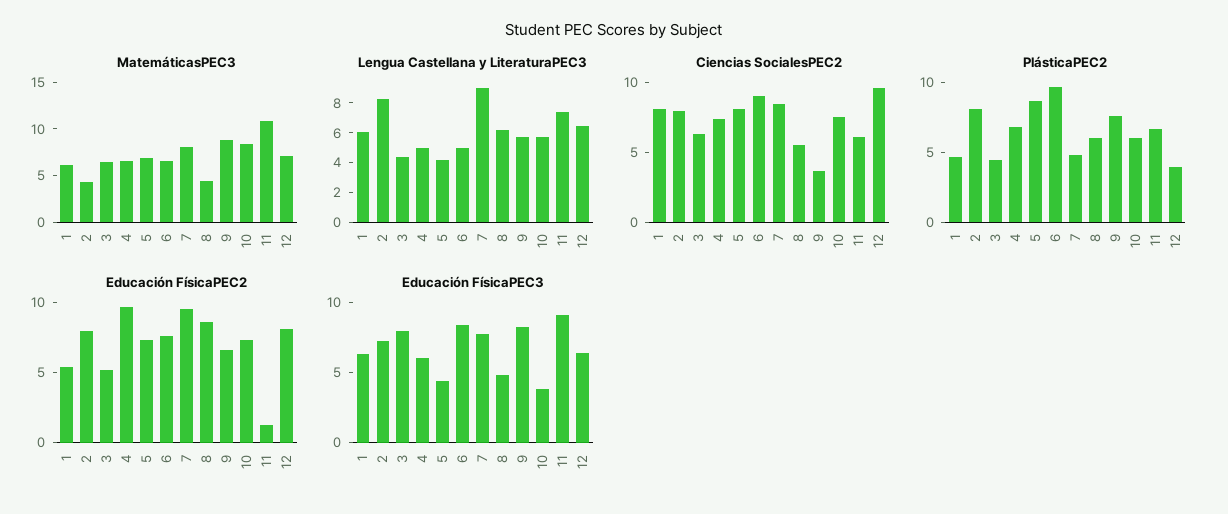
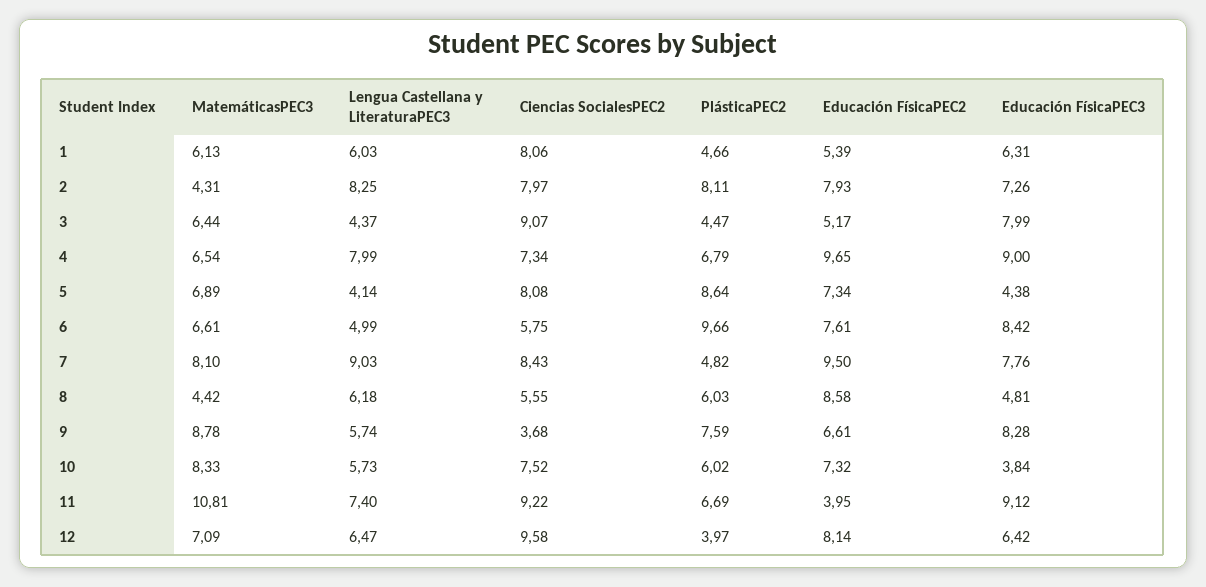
  {
    "MatemáticasPEC3": {
      "1": 6.13,
      "2": 4.31,
      "3": 6.44,
      "4": 6.54,
      "5": 6.89,
      "6": 6.61,
      "7": 8.1,
      "8": 4.42,
      "9": 8.78,
      "10": 8.33,
      "11": 10.81,
      "12": 7.09
    },
    "Lengua Castellana y LiteraturaPEC3": {
      "1": 6.03,
      "2": 8.25,
      "3": 4.37,
-     "4": 5,
+     "4": 7.99,
      "5": 4.14,
      "6": 4.99,
      "7": 9.03,
      "8": 6.18,
      "9": 5.74,
      "10": 5.73,
      "11": 7.4,
      "12": 6.47
    },
    "Ciencias SocialesPEC2": {
      "1": 8.06,
      "2": 7.97,
-     "3": 6,
+     "3": 9.07,
      "4": 7.34,
      "5": 8.08,
-     "6": 9,
+     "6": 5.75,
      "7": 8.43,
      "8": 5.55,
      "9": 3.68,
      "10": 7.52,
-     "11": 6,
+     "11": 9.22,
      "12": 9.58
    },
    "PlásticaPEC2": {
      "1": 4.66,
      "2": 8.11,
      "3": 4.47,
      "4": 6.79,
      "5": 8.64,
      "6": 9.66,
      "7": 4.82,
      "8": 6.03,
      "9": 7.59,
      "10": 6.02,
      "11": 6.69,
      "12": 3.97
    },
    "Educación FísicaPEC2": {
      "1": 5.39,
      "2": 7.93,
      "3": 5.17,
      "4": 9.65,
      "5": 7.34,
      "6": 7.61,
      "7": 9.5,
      "8": 8.58,
      "9": 6.61,
      "10": 7.32,
-     "11": 1,
+     "11": 3.95,
      "12": 8.14
    },
    "Educación FísicaPEC3": {
      "1": 6.31,
      "2": 7.26,
      "3": 7.99,
-     "4": 6,
+     "4": 9,
      "5": 4.38,
      "6": 8.42,
      "7": 7.76,
      "8": 4.81,
      "9": 8.28,
      "10": 3.84,
      "11": 9.12,
      "12": 6.42
    }
  }

